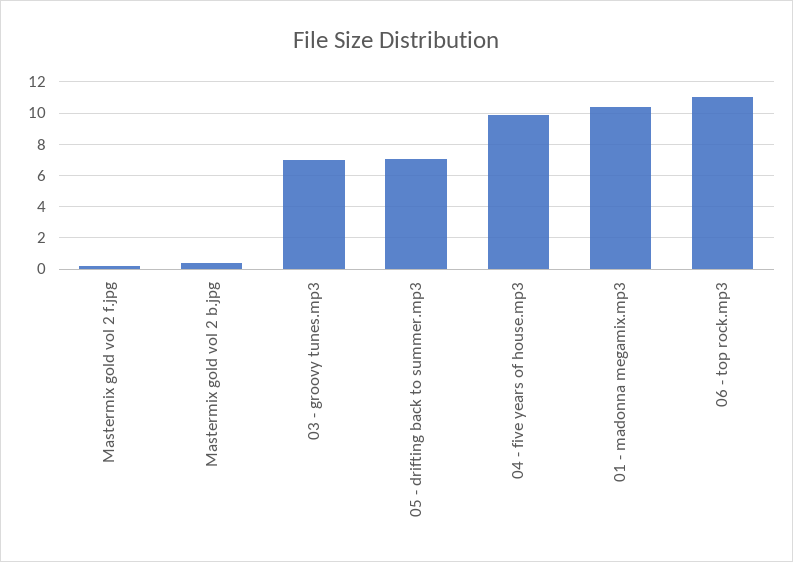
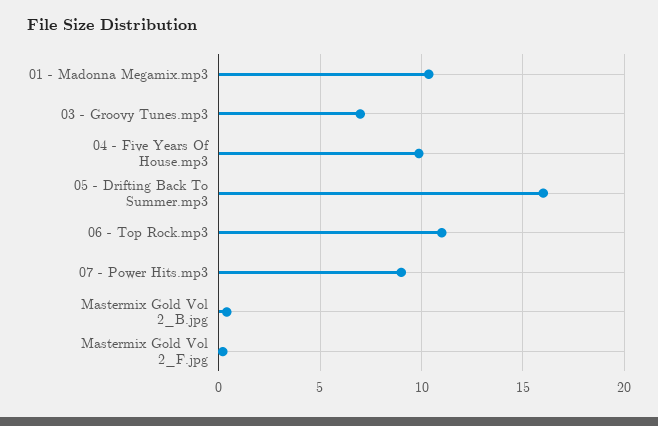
  {
    "Mastermix gold vol 2 f.jpg": 0,
    "Mastermix gold vol 2 b.jpg": 0.5,
    "03 - groovy tunes.mp3": 7,
-   "05 - drifting back to summer.mp3": 7,
+   "05 - drifting back to summer.mp3": 16,
    "04 - five years of house.mp3": 10,
    "01 - madonna megamix.mp3": 10.5,
-   "06 - top rock.mp3": 11
+   "06 - top rock.mp3": 11,
+   "07 - Power Hits.mp3": 9
  }

